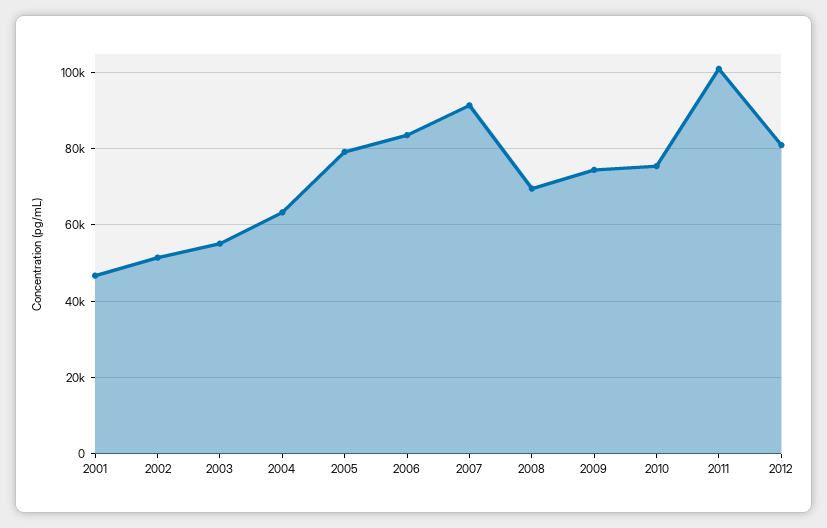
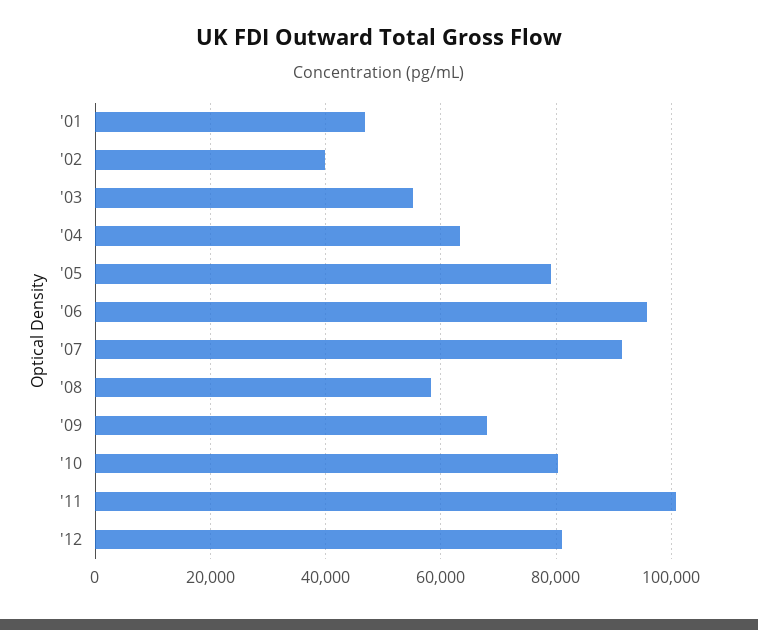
  {
    "2001": 46000,
-   "2002": 52000,
+   "2002": 40000,
    "2003": 56000,
    "2004": 64000,
    "2005": 80000,
-   "2006": 84000,
+   "2006": 96000,
    "2007": 92000,
-   "2008": 70000,
+   "2008": 58000,
-   "2009": 74000,
+   "2009": 68000,
-   "2010": 76000,
+   "2010": 80000,
    "2011": 100000,
    "2012": 80000
  }

